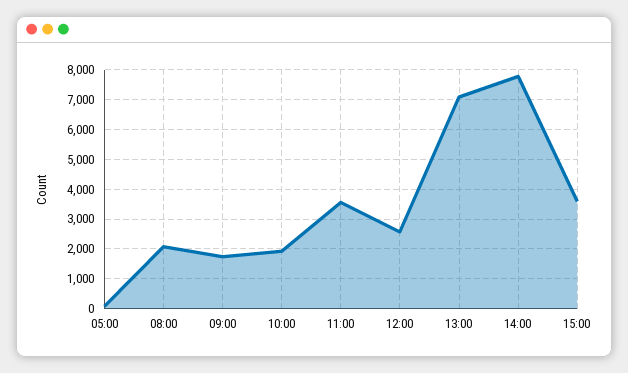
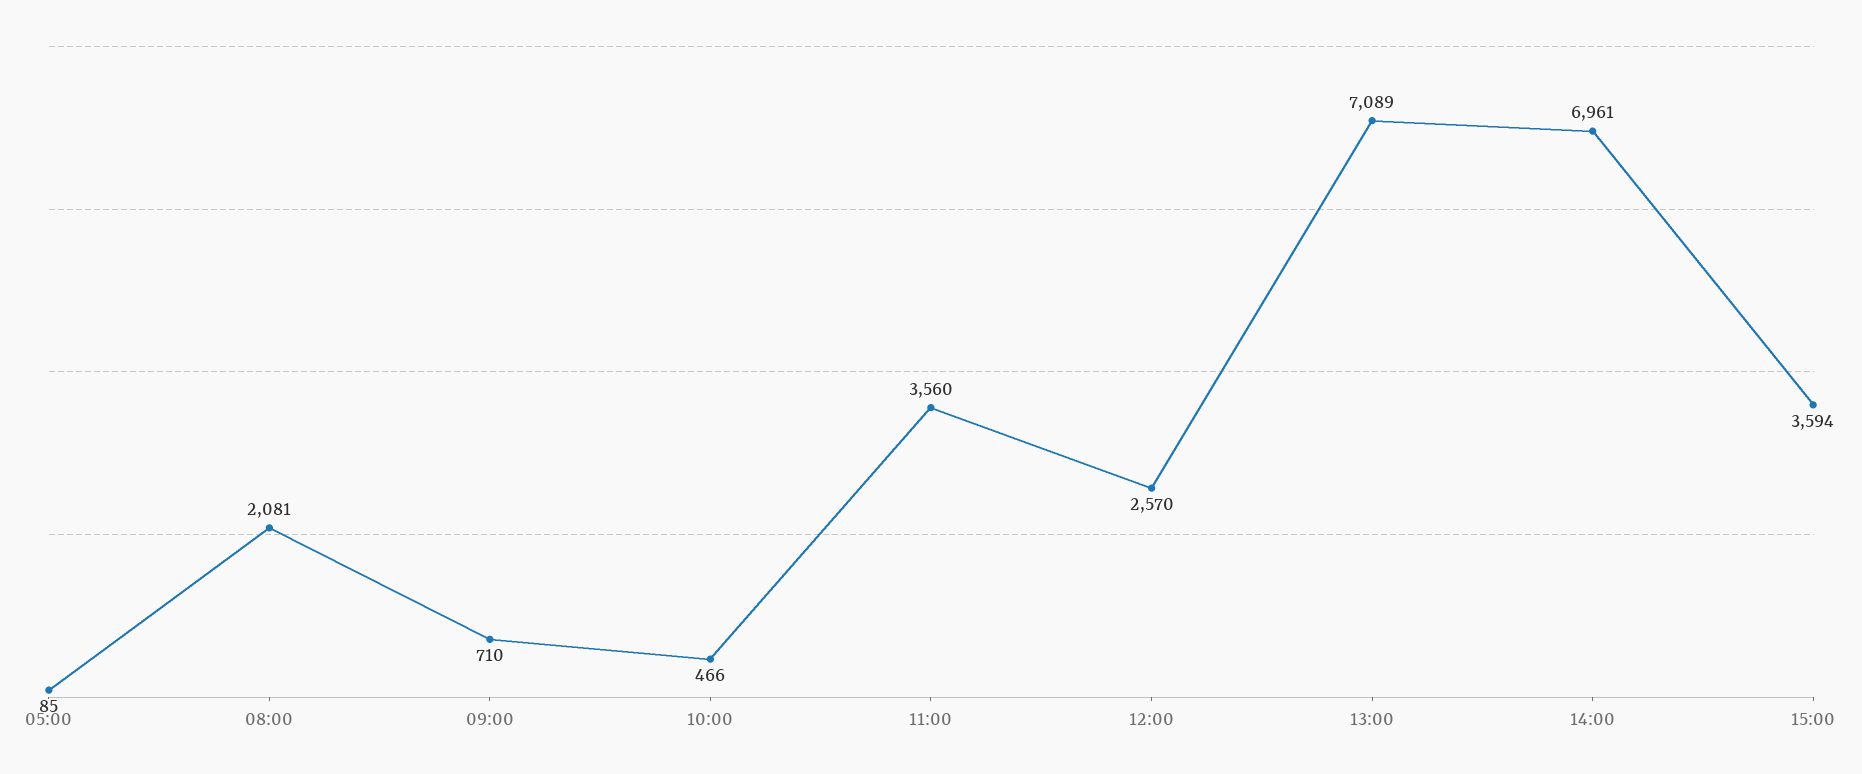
  {
    "05:00": 85,
    "08:00": 2081,
-   "09:00": 1750,
+   "09:00": 710,
-   "10:00": 2000,
+   "10:00": 466,
    "11:00": 3560,
    "12:00": 2570,
    "13:00": 7089,
-   "14:00": 7750,
+   "14:00": 6961,
    "15:00": 3594
  }

